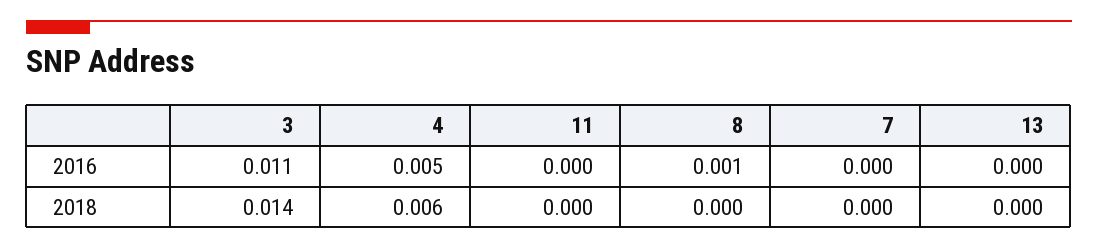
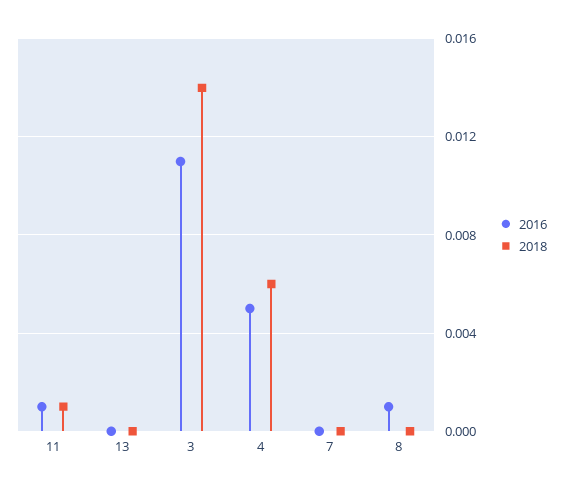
  {
    "2016": {
      "3": 0.011,
      "4": 0.005,
-     "11": 0,
+     "11": 0.001,
      "8": 0.001,
      "7": 0,
      "13": 0
    },
    "2018": {
      "3": 0.014,
      "4": 0.006,
-     "11": 0,
+     "11": 0.001,
      "8": 0,
      "7": 0,
      "13": 0
    }
  }

